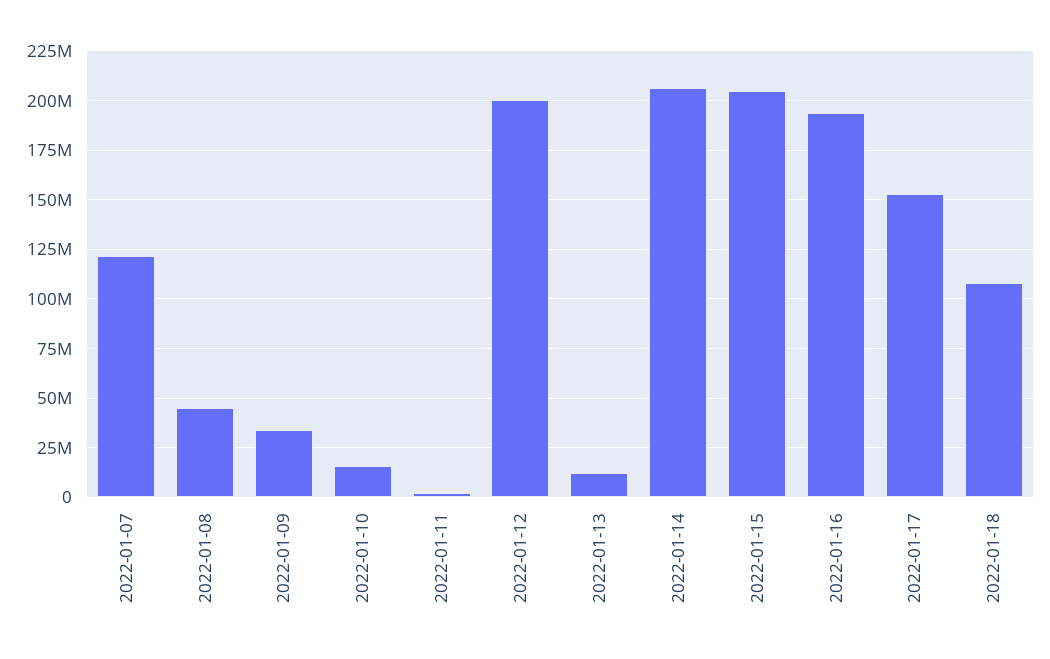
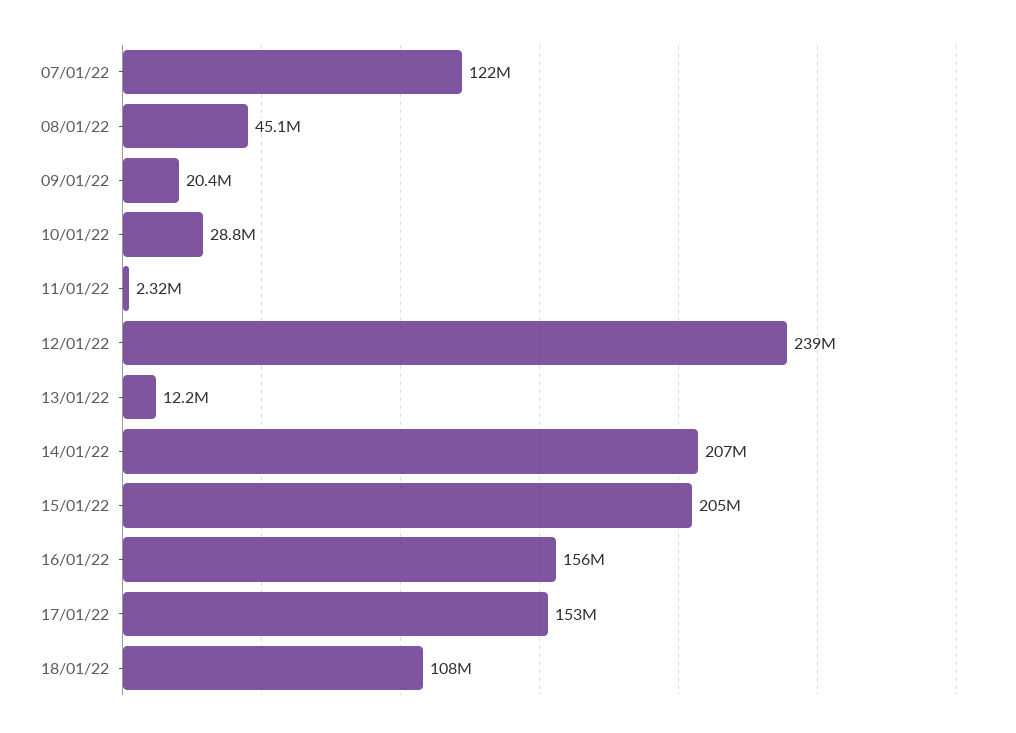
  {
    "2022-01-07": 122000000,
    "2022-01-08": 45100000,
-   "2022-01-09": 35000000,
+   "2022-01-09": 20400000,
-   "2022-01-10": 15000000,
+   "2022-01-10": 28800000,
    "2022-01-11": 2320000,
-   "2022-01-12": 200000000,
+   "2022-01-12": 239000000,
    "2022-01-13": 12200000,
    "2022-01-14": 207000000,
    "2022-01-15": 205000000,
-   "2022-01-16": 195000000,
+   "2022-01-16": 156000000,
    "2022-01-17": 153000000,
    "2022-01-18": 108000000
  }

